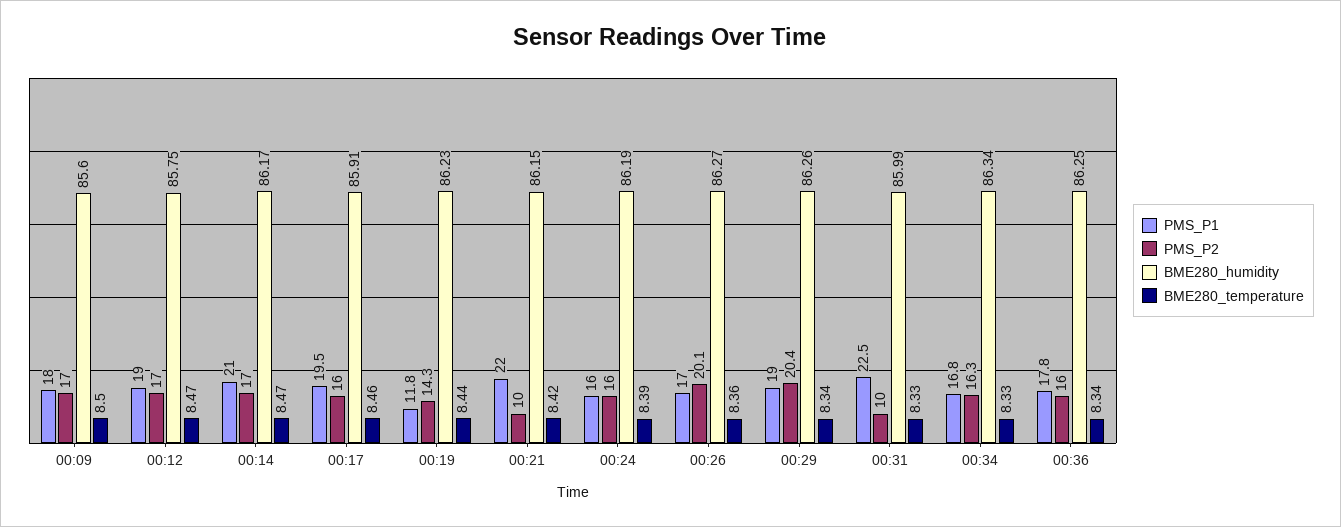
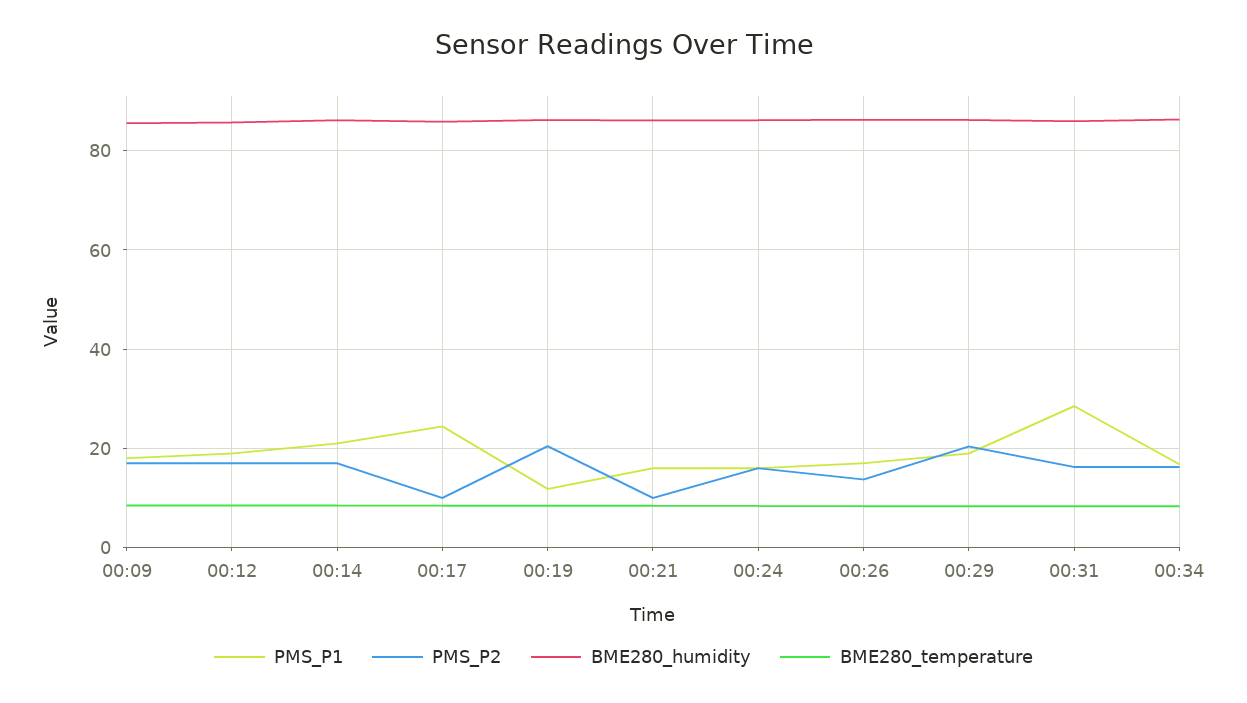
  {
    "PMS_P1": {
      "00:09": 18,
      "00:12": 19,
      "00:14": 21,
-     "00:17": 19.5,
+     "00:17": 24,
      "00:19": 11.8,
-     "00:21": 22,
+     "00:21": 16,
      "00:24": 16,
      "00:26": 17,
      "00:29": 19,
-     "00:31": 22.5,
+     "00:31": 28,
-     "00:34": 16.8,
+     "00:34": 16.8
-     "00:36": 17.8
    },
    "PMS_P2": {
      "00:09": 17,
      "00:12": 17,
      "00:14": 17,
-     "00:17": 16,
+     "00:17": 10,
-     "00:19": 14.3,
+     "00:19": 20,
      "00:21": 10,
      "00:24": 16,
-     "00:26": 20.1,
+     "00:26": 14,
      "00:29": 20.4,
-     "00:31": 10,
+     "00:31": 16,
-     "00:34": 16.3,
+     "00:34": 16.3
-     "00:36": 16
    },
    "BME280_humidity": {
      "00:09": 85.6,
      "00:12": 85.75,
      "00:14": 86.17,
      "00:17": 85.91,
      "00:19": 86.23,
      "00:21": 86.15,
      "00:24": 86.19,
      "00:26": 86.27,
      "00:29": 86.26,
      "00:31": 85.99,
-     "00:34": 86.34,
+     "00:34": 86.34
-     "00:36": 86.25
    },
    "BME280_temperature": {
      "00:09": 8.5,
      "00:12": 8.47,
      "00:14": 8.47,
      "00:17": 8.46,
      "00:19": 8.44,
      "00:21": 8.42,
      "00:24": 8.39,
      "00:26": 8.36,
      "00:29": 8.34,
      "00:31": 8.33,
-     "00:34": 8.33,
+     "00:34": 8.33
-     "00:36": 8.34
    }
  }

